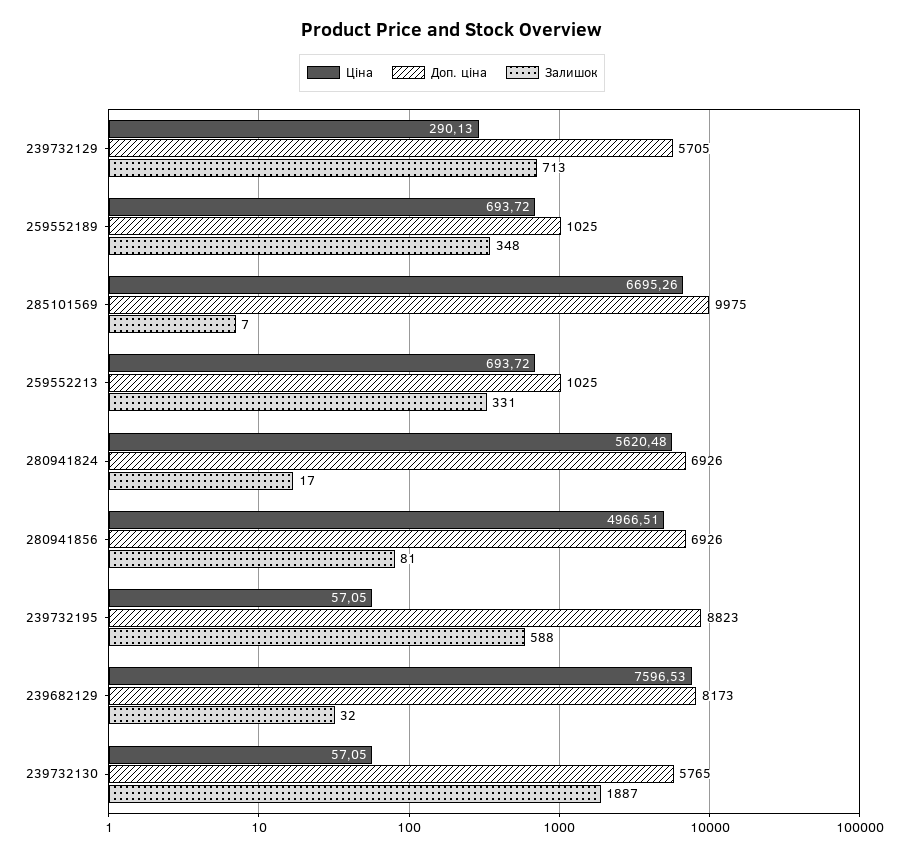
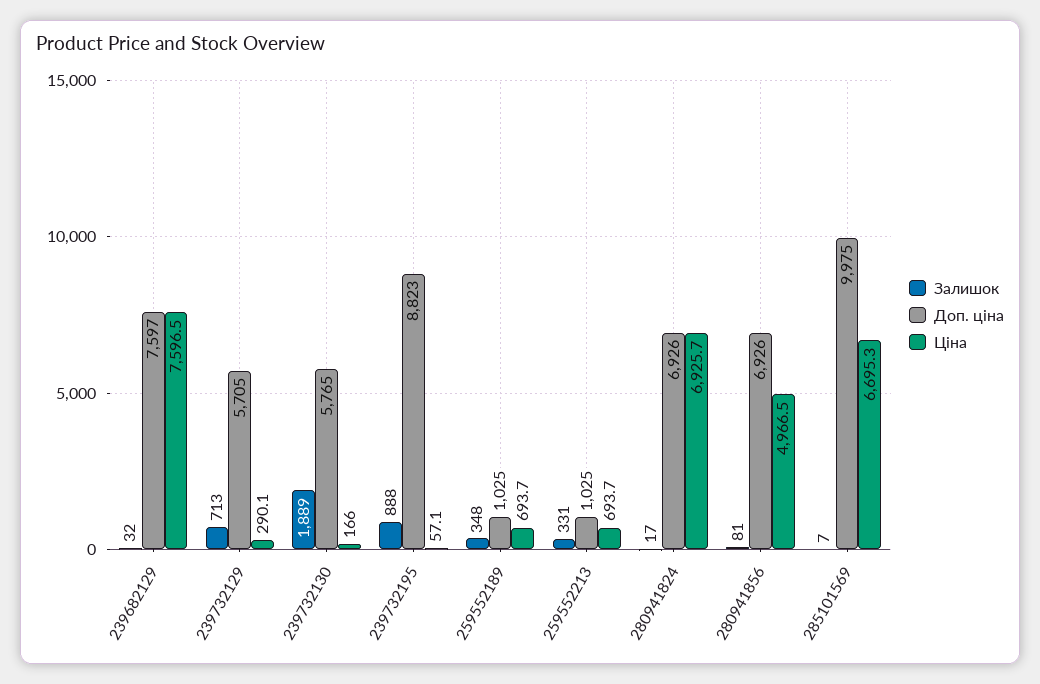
  {
    "Ціна": {
      "239732129": 290.13,
      "259552189": 693.72,
      "285101569": 6695.26,
      "259552213": 693.72,
-     "280941824": 5620.48,
+     "280941824": 6925.7,
      "280941856": 4966.51,
      "239732195": 57.05,
      "239682129": 7596.53,
-     "239732130": 57.05
+     "239732130": 166
    },
    "Доп. ціна": {
      "239732129": 5705,
      "259552189": 1025,
      "285101569": 9975,
      "259552213": 1025,
      "280941824": 6926,
      "280941856": 6926,
      "239732195": 8823,
-     "239682129": 8173,
+     "239682129": 7597,
      "239732130": 5765
    },
    "Залишок": {
      "239732129": 713,
      "259552189": 348,
      "285101569": 7,
      "259552213": 331,
      "280941824": 17,
      "280941856": 81,
-     "239732195": 588,
+     "239732195": 888,
      "239682129": 32,
-     "239732130": 1887
+     "239732130": 1889
    }
  }

